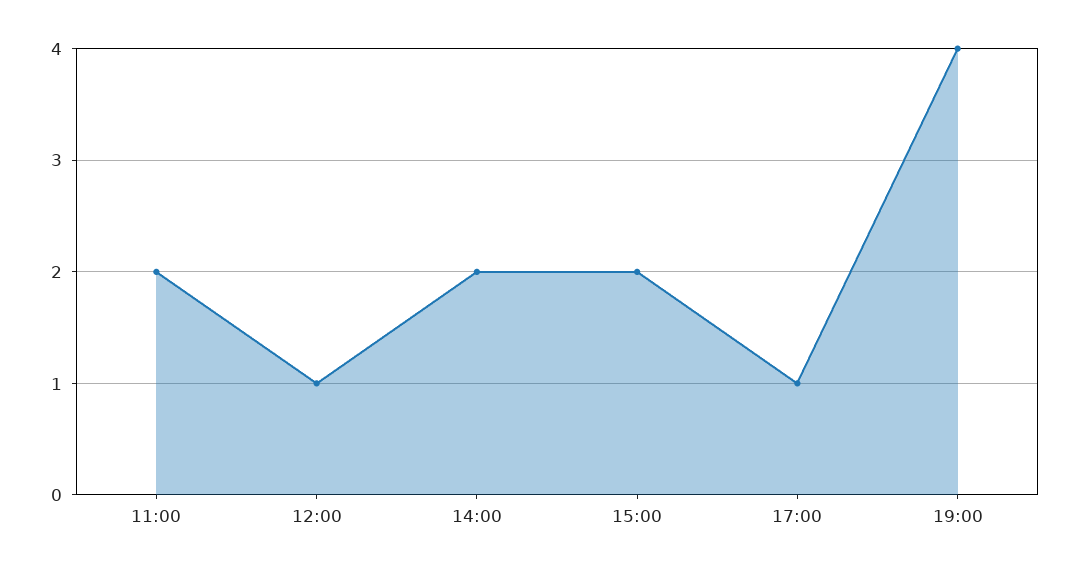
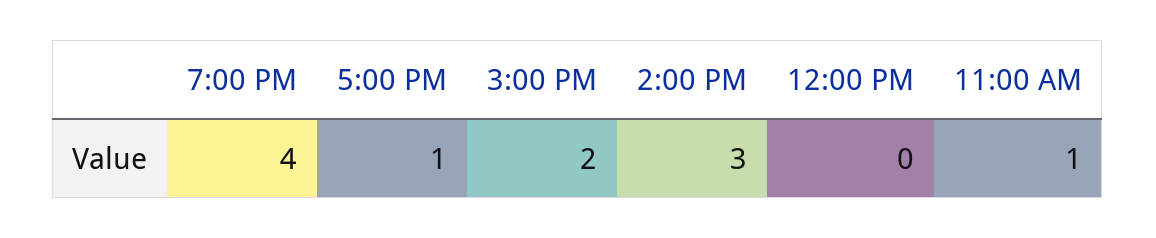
  {
-   "11:00": 2,
+   "11:00": 1,
-   "12:00": 1,
+   "12:00": 0,
-   "14:00": 2,
+   "14:00": 3,
    "15:00": 2,
    "17:00": 1,
    "19:00": 4
  }

